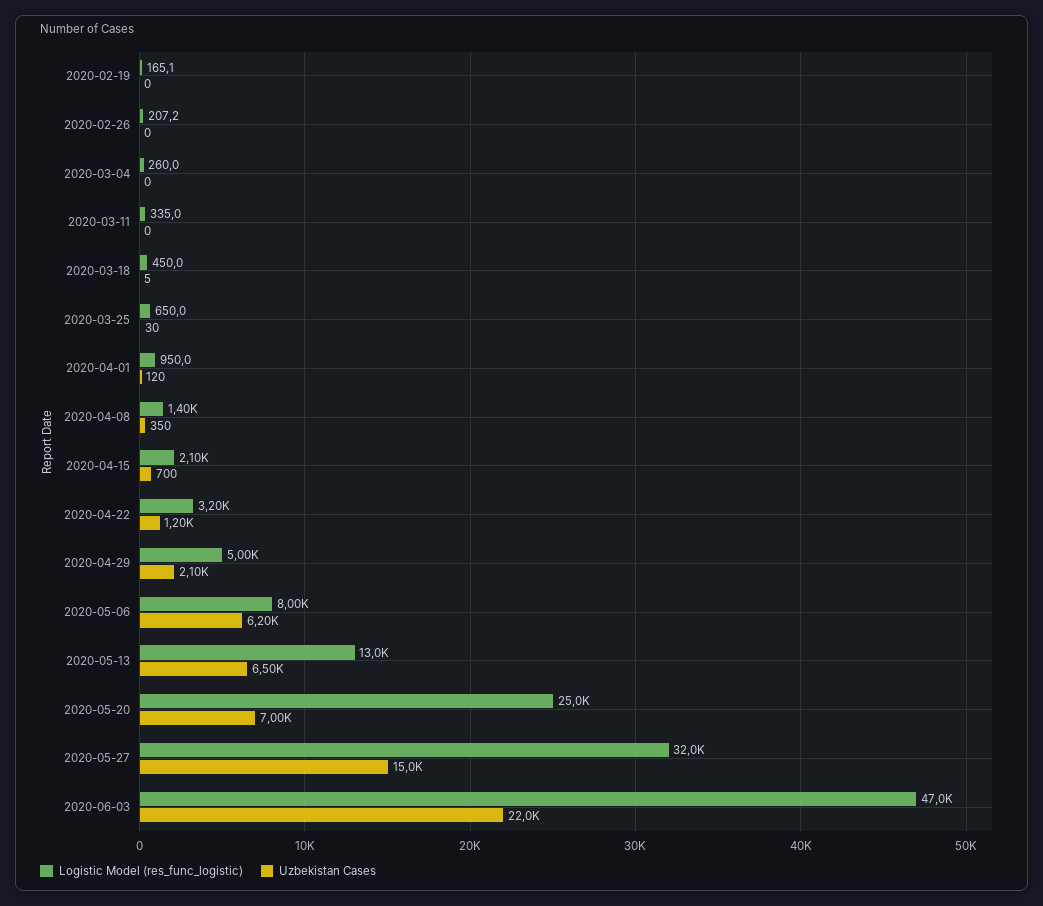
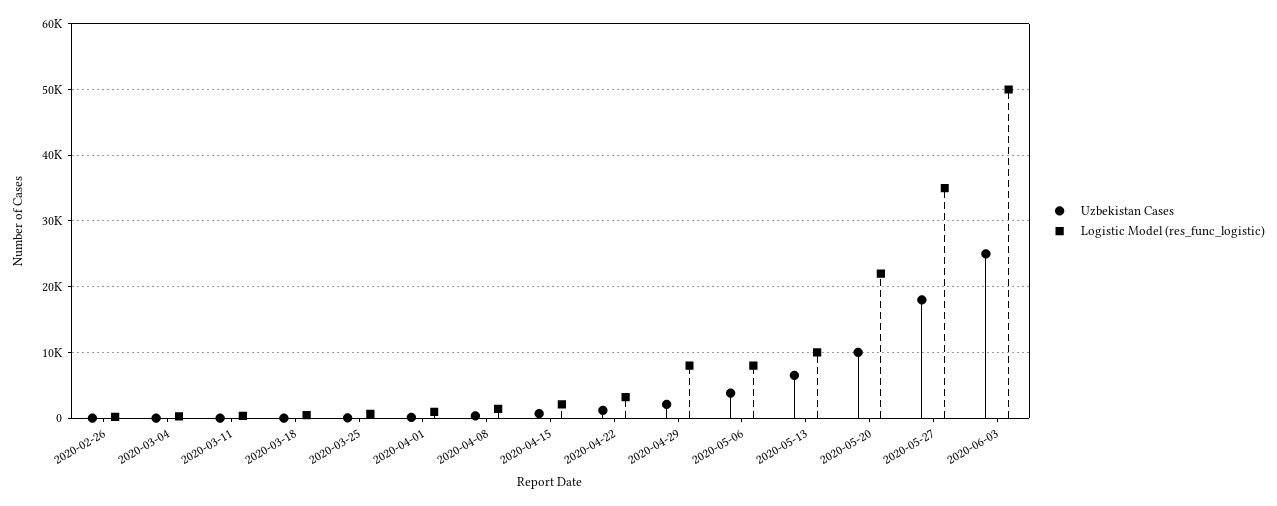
  {
    "Logistic Model (res_func_logistic)": {
-     "2020-02-19": 165.1,
      "2020-02-26": 207.2,
      "2020-03-04": 260,
      "2020-03-11": 335,
      "2020-03-18": 450,
      "2020-03-25": 650,
      "2020-04-01": 950,
      "2020-04-08": 1400,
      "2020-04-15": 2100,
      "2020-04-22": 3200,
-     "2020-04-29": 5000,
+     "2020-04-29": 8000,
      "2020-05-06": 8000,
-     "2020-05-13": 13000,
+     "2020-05-13": 10000,
-     "2020-05-20": 25000,
+     "2020-05-20": 22000,
-     "2020-05-27": 32000,
+     "2020-05-27": 35000,
-     "2020-06-03": 47000
+     "2020-06-03": 50000
    },
    "Uzbekistan Cases": {
-     "2020-02-19": 0,
      "2020-02-26": 0,
      "2020-03-04": 0,
      "2020-03-11": 0,
      "2020-03-18": 5,
      "2020-03-25": 30,
      "2020-04-01": 120,
      "2020-04-08": 350,
      "2020-04-15": 700,
      "2020-04-22": 1200,
      "2020-04-29": 2100,
-     "2020-05-06": 6200,
+     "2020-05-06": 4000,
      "2020-05-13": 6500,
-     "2020-05-20": 7000,
+     "2020-05-20": 10000,
-     "2020-05-27": 15000,
+     "2020-05-27": 18000,
-     "2020-06-03": 22000
+     "2020-06-03": 25000
    }
  }

